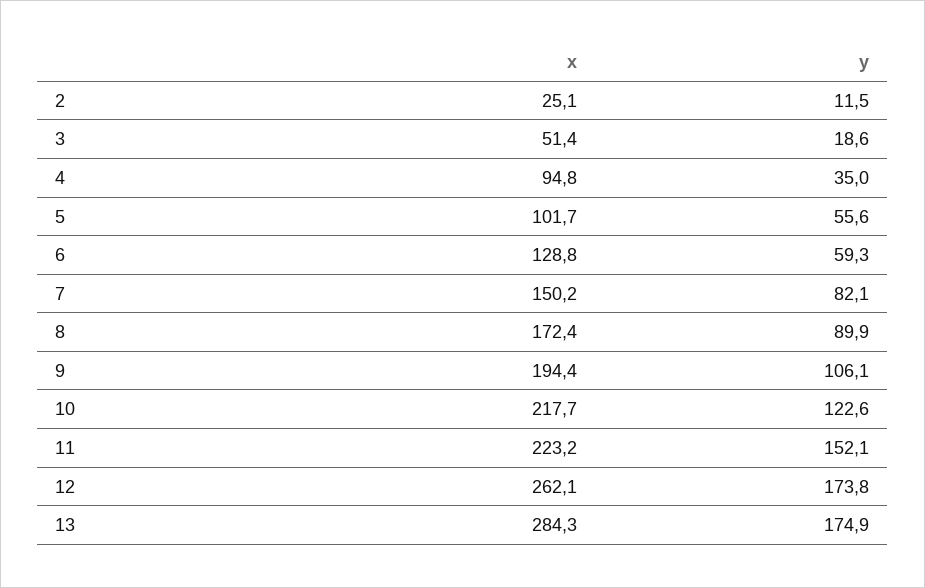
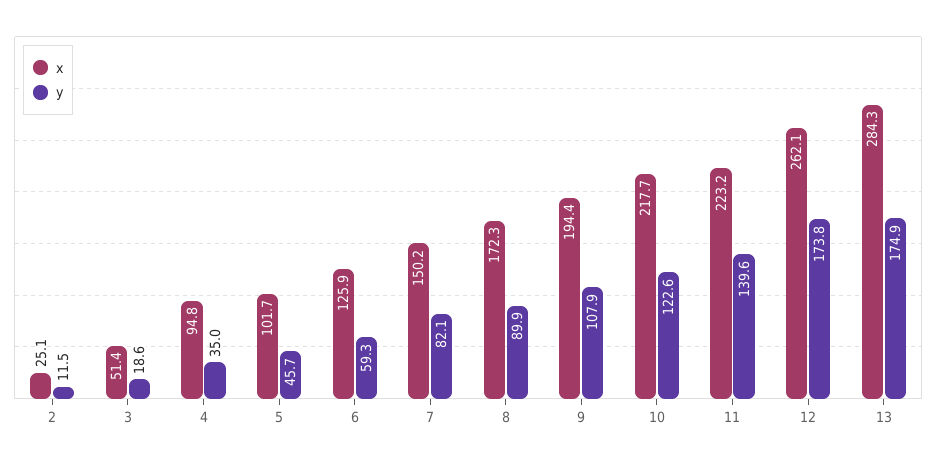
  {
    "x": {
      "2": 25.1,
      "3": 51.4,
      "4": 94.8,
      "5": 101.7,
-     "6": 128.8,
+     "6": 125.9,
      "7": 150.2,
-     "8": 172.4,
+     "8": 172.3,
      "9": 194.4,
      "10": 217.7,
      "11": 223.2,
      "12": 262.1,
      "13": 284.3
    },
    "y": {
      "2": 11.5,
      "3": 18.6,
      "4": 35,
-     "5": 55.6,
+     "5": 45.7,
      "6": 59.3,
      "7": 82.1,
      "8": 89.9,
-     "9": 106.1,
+     "9": 107.9,
      "10": 122.6,
-     "11": 152.1,
+     "11": 139.6,
      "12": 173.8,
      "13": 174.9
    }
  }

